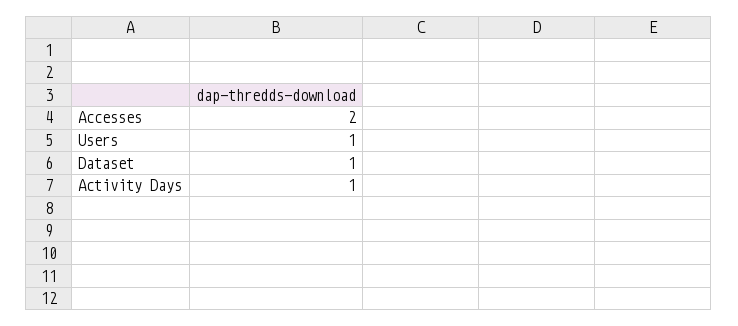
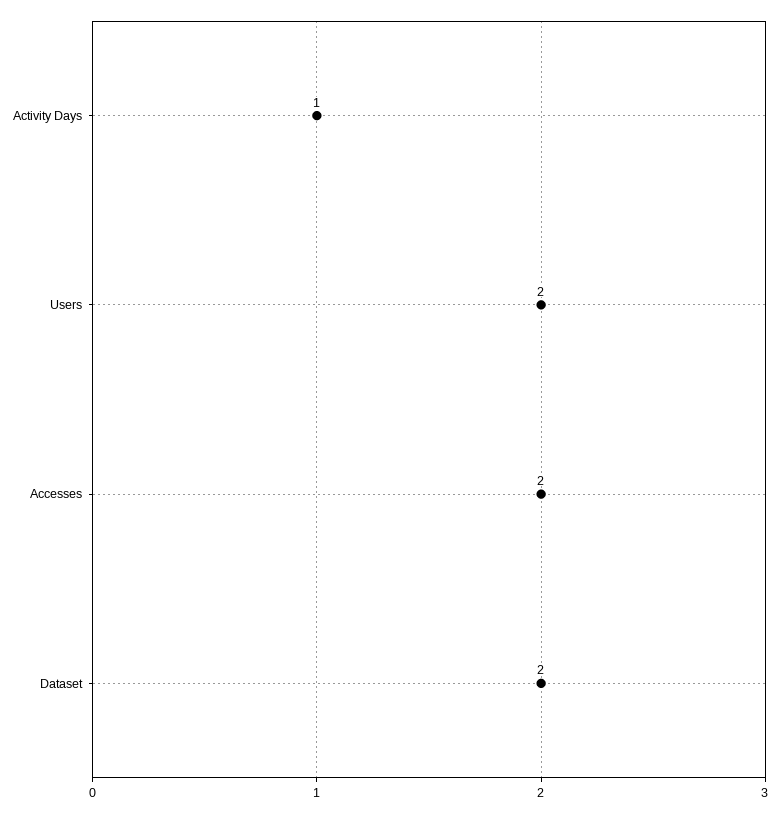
  {
    "Accesses": 2,
-   "Users": 1,
+   "Users": 2,
-   "Dataset": 1,
+   "Dataset": 2,
    "Activity Days": 1
  }

